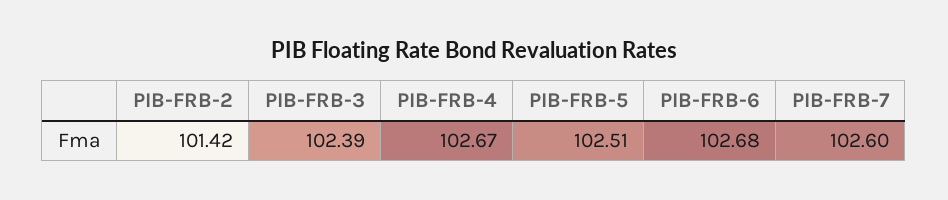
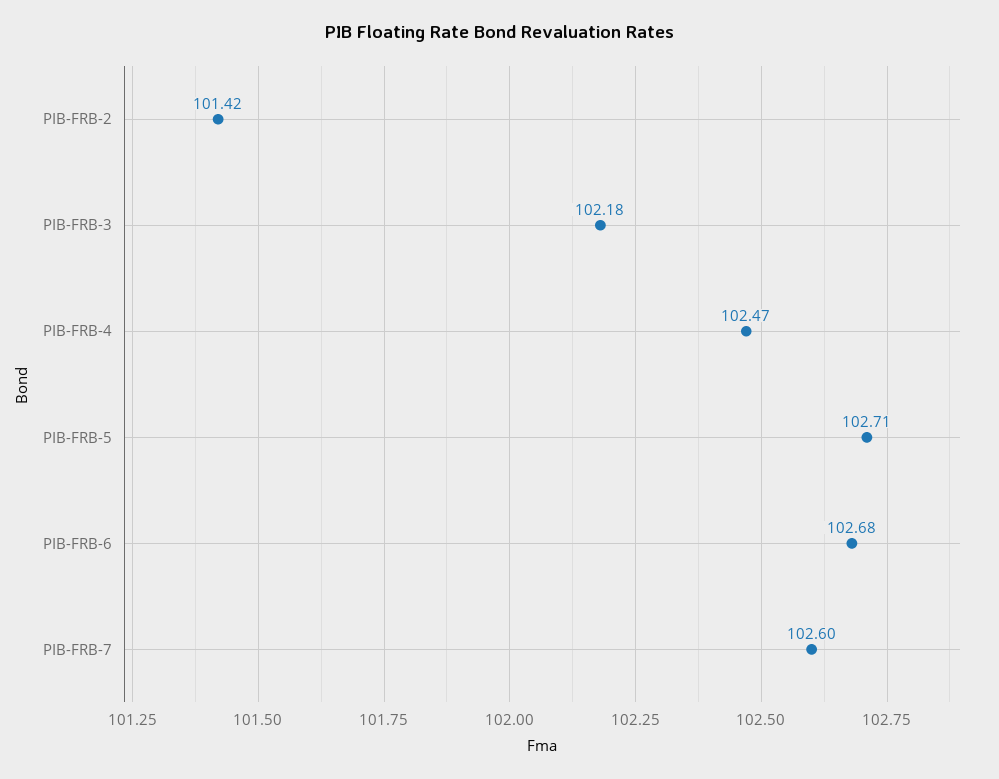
  {
    "PIB-FRB-2": 101.42,
-   "PIB-FRB-3": 102.39,
+   "PIB-FRB-3": 102.18,
-   "PIB-FRB-4": 102.67,
+   "PIB-FRB-4": 102.47,
-   "PIB-FRB-5": 102.51,
+   "PIB-FRB-5": 102.71,
    "PIB-FRB-6": 102.68,
    "PIB-FRB-7": 102.6
  }

